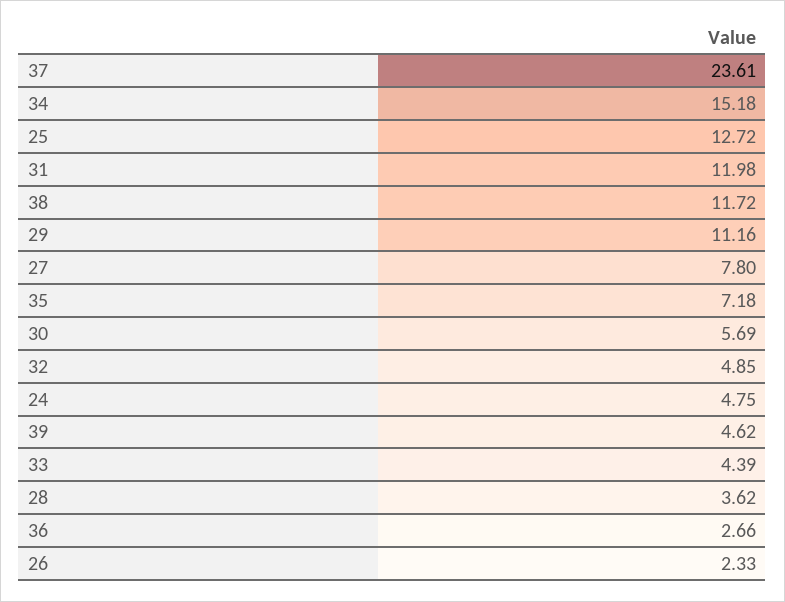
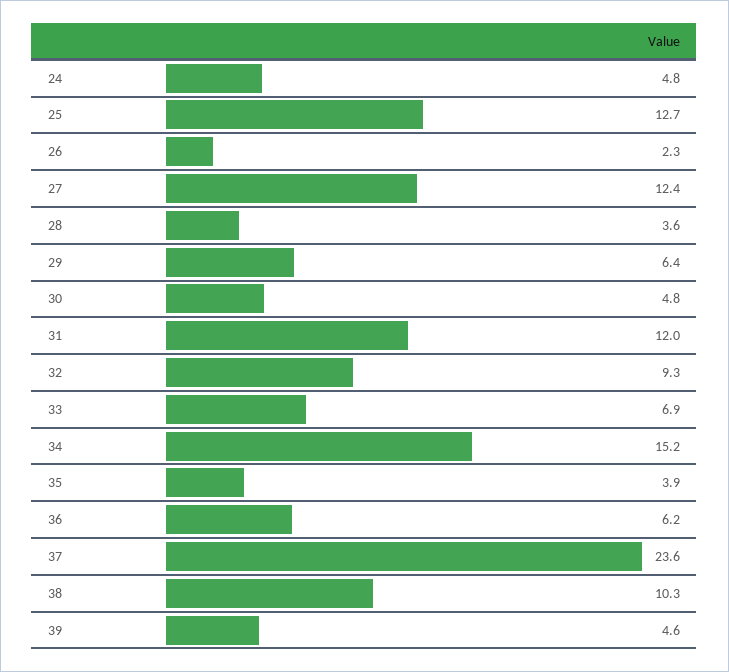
  {
    "37": 23.61,
    "34": 15.18,
    "25": 12.72,
    "31": 11.98,
-   "38": 11.72,
+   "38": 10.3,
-   "29": 11.16,
+   "29": 6.4,
-   "27": 7.8,
+   "27": 12.4,
-   "35": 7.18,
+   "35": 3.9,
-   "30": 5.69,
+   "30": 4.8,
-   "32": 4.85,
+   "32": 9.3,
    "24": 4.75,
    "39": 4.62,
-   "33": 4.39,
+   "33": 6.9,
    "28": 3.62,
-   "36": 2.66,
+   "36": 6.2,
    "26": 2.33
  }

